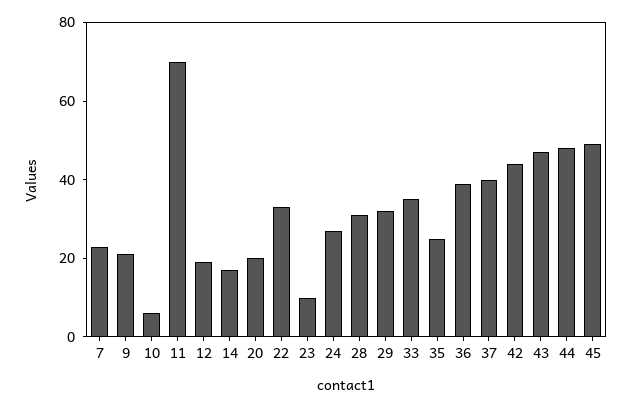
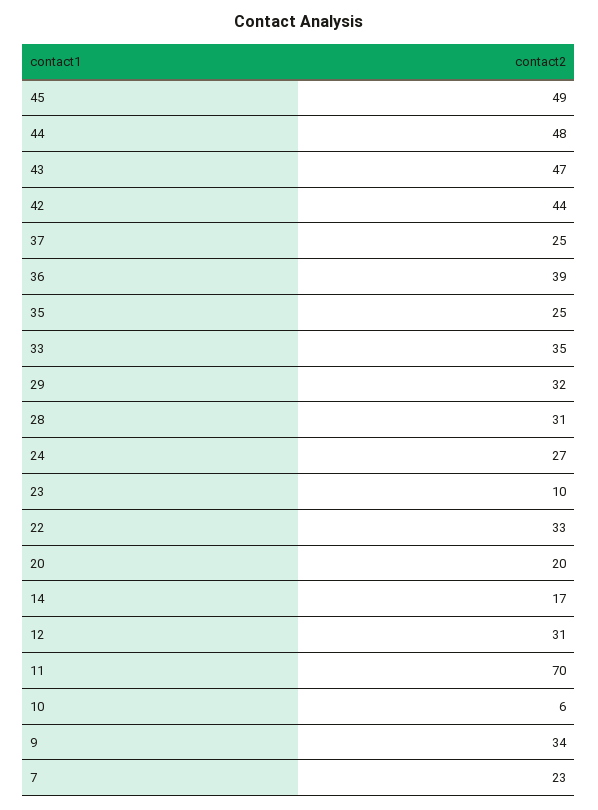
  {
    "7": 23,
-   "9": 20,
+   "9": 34,
    "10": 6,
    "11": 70,
-   "12": 20,
+   "12": 31,
    "14": 17,
    "20": 20,
    "22": 33,
    "23": 10,
    "24": 27,
    "28": 31,
    "29": 32,
    "33": 35,
    "35": 25,
    "36": 39,
-   "37": 40,
+   "37": 25,
    "42": 44,
    "43": 47,
    "44": 48,
    "45": 49
  }

